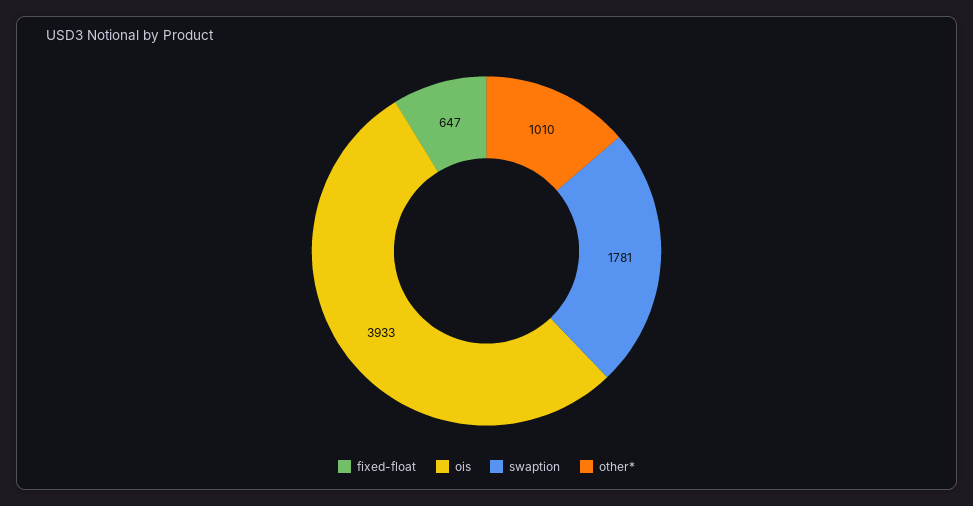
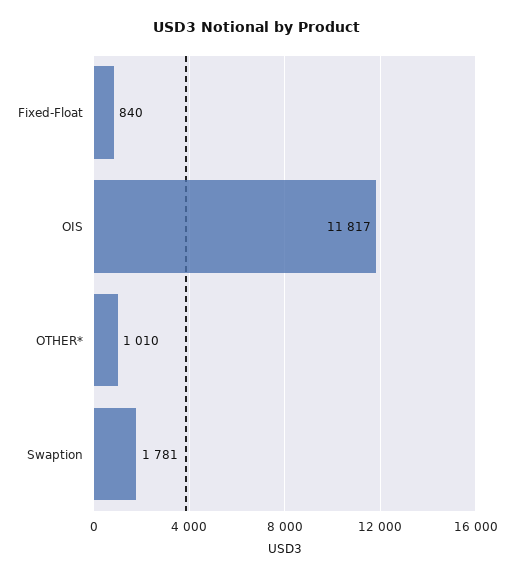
  {
-   "fixed-float": 647,
+   "fixed-float": 840,
-   "ois": 3933,
+   "ois": 11817,
    "swaption": 1781,
    "other*": 1010
  }

